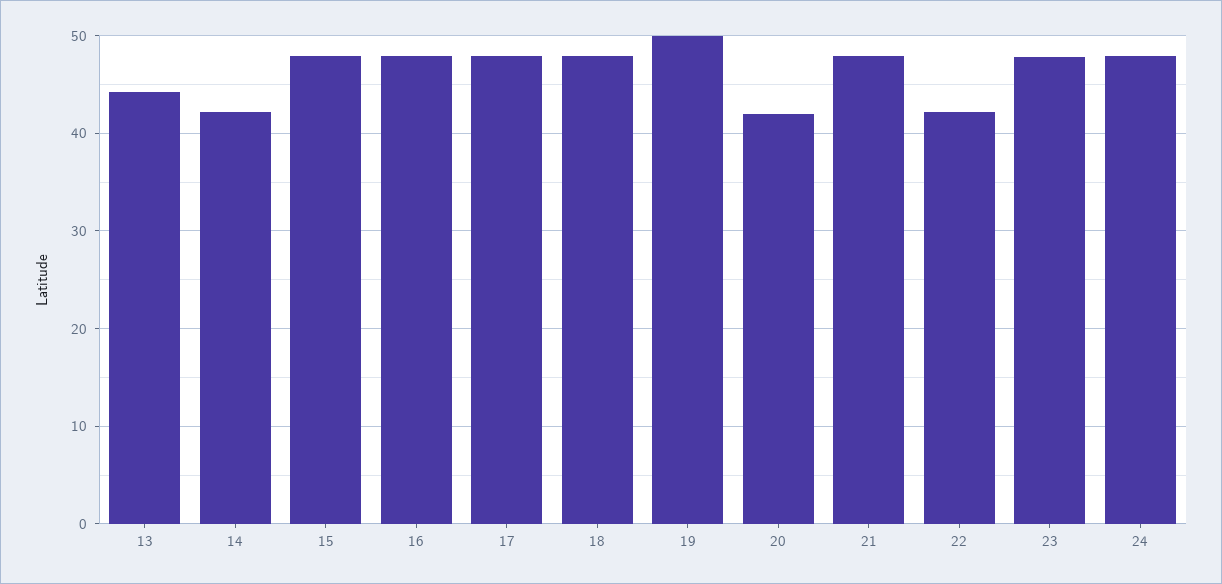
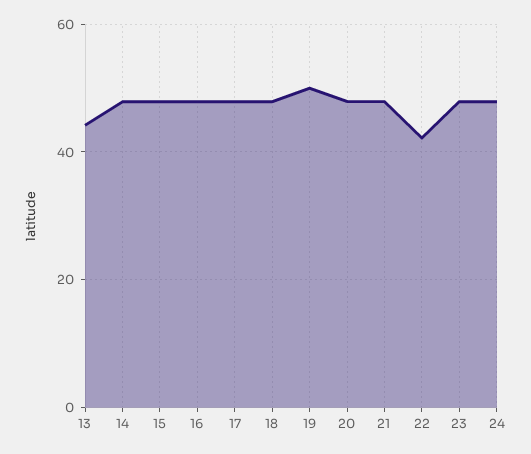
  {
    "13": 44,
-   "14": 42,
+   "14": 48,
    "15": 48,
    "16": 48,
    "17": 48,
    "18": 48,
    "19": 50,
-   "20": 42,
+   "20": 48,
    "21": 48,
    "22": 42,
    "23": 48,
    "24": 48
  }

